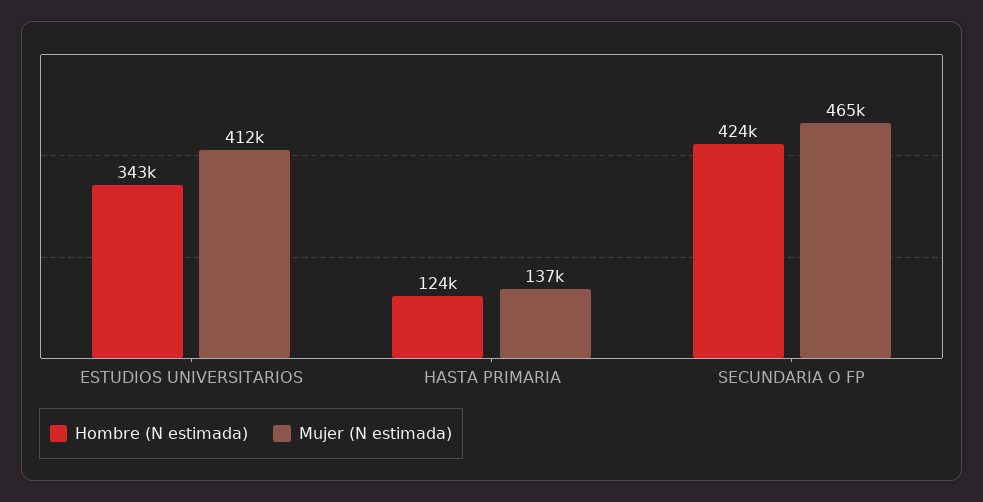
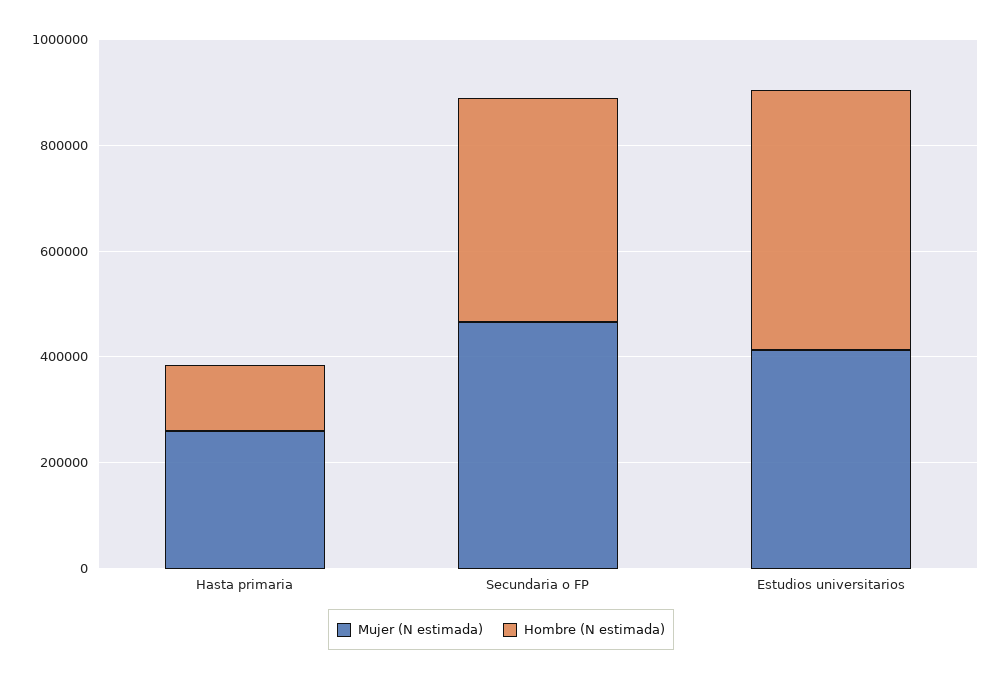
  {
    "Hombre (N estimada)": {
-     "ESTUDIOS UNIVERSITARIOS": 343000,
+     "ESTUDIOS UNIVERSITARIOS": 500000,
      "HASTA PRIMARIA": 124000,
      "SECUNDARIA O FP": 424000
    },
    "Mujer (N estimada)": {
      "ESTUDIOS UNIVERSITARIOS": 412000,
-     "HASTA PRIMARIA": 137000,
+     "HASTA PRIMARIA": 250000,
      "SECUNDARIA O FP": 465000
    }
  }

